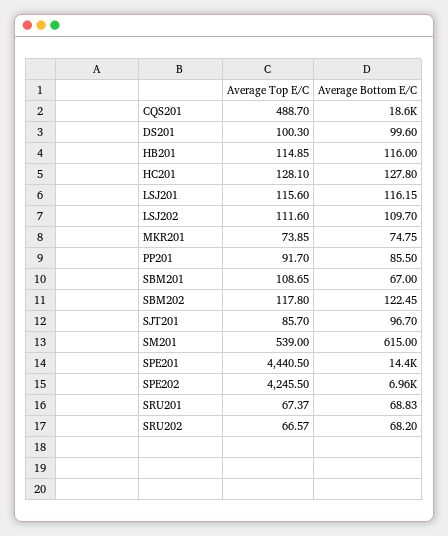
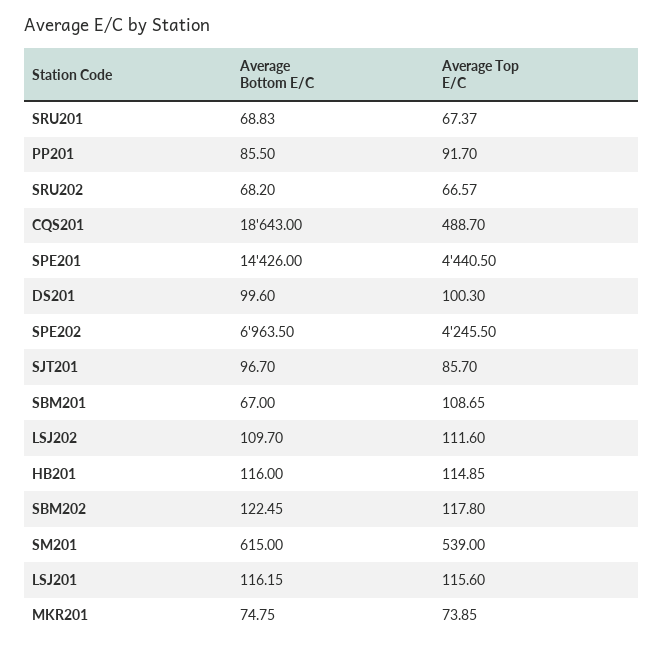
  {
    "Average Top E/C": {
      "CQS201": 488.7,
      "DS201": 100.3,
      "HB201": 114.85,
-     "HC201": 128.1,
      "LSJ201": 115.6,
      "LSJ202": 111.6,
      "MKR201": 73.85,
      "PP201": 91.7,
      "SBM201": 108.65,
      "SBM202": 117.8,
      "SJT201": 85.7,
      "SM201": 539,
      "SPE201": 4440.5,
      "SPE202": 4245.5,
      "SRU201": 67.37,
      "SRU202": 66.57
    },
    "Average Bottom E/C": {
      "CQS201": 18643,
      "DS201": 99.6,
      "HB201": 116,
-     "HC201": 127.8,
      "LSJ201": 116.15,
      "LSJ202": 109.7,
      "MKR201": 74.75,
      "PP201": 85.5,
      "SBM201": 67,
      "SBM202": 122.45,
      "SJT201": 96.7,
      "SM201": 615,
      "SPE201": 14426,
      "SPE202": 6963.5,
      "SRU201": 68.83,
      "SRU202": 68.2
    }
  }

